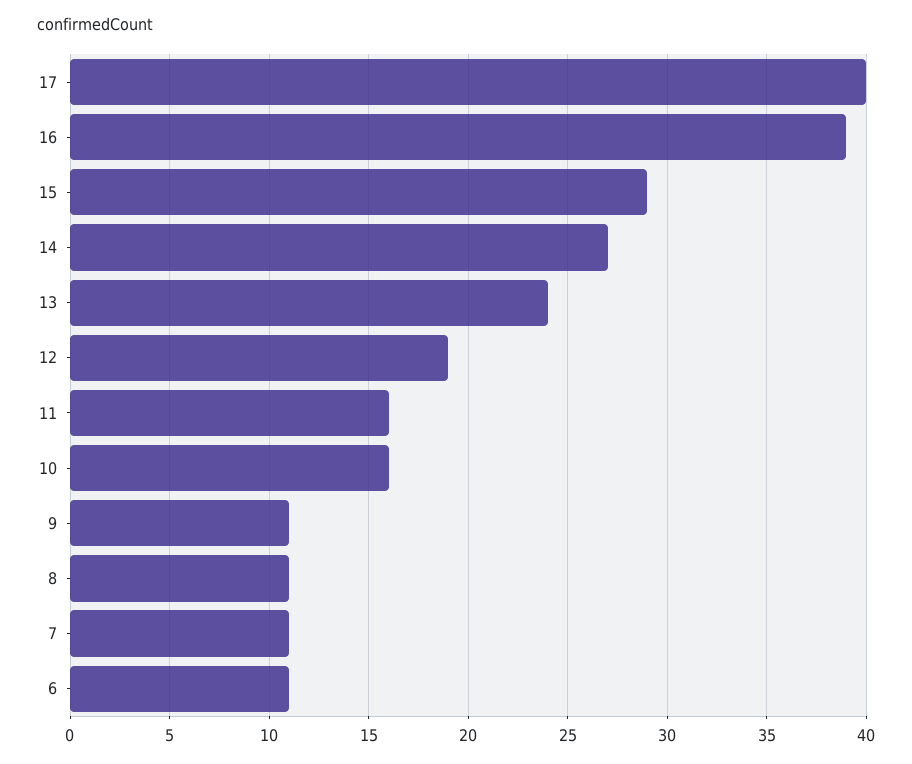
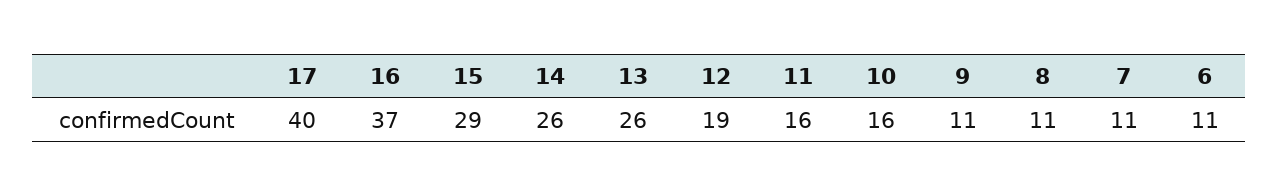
  {
    "17": 40,
-   "16": 39,
+   "16": 37,
    "15": 29,
-   "14": 27,
+   "14": 26,
-   "13": 24,
+   "13": 26,
    "12": 19,
    "11": 16,
    "10": 16,
    "9": 11,
    "8": 11,
    "7": 11,
    "6": 11
  }

